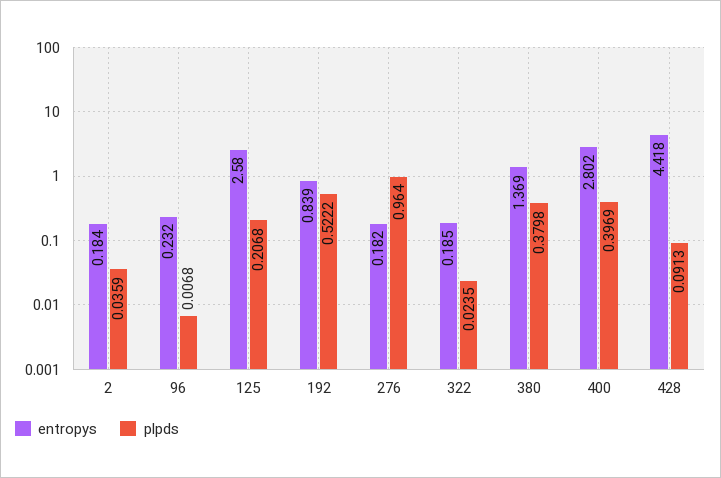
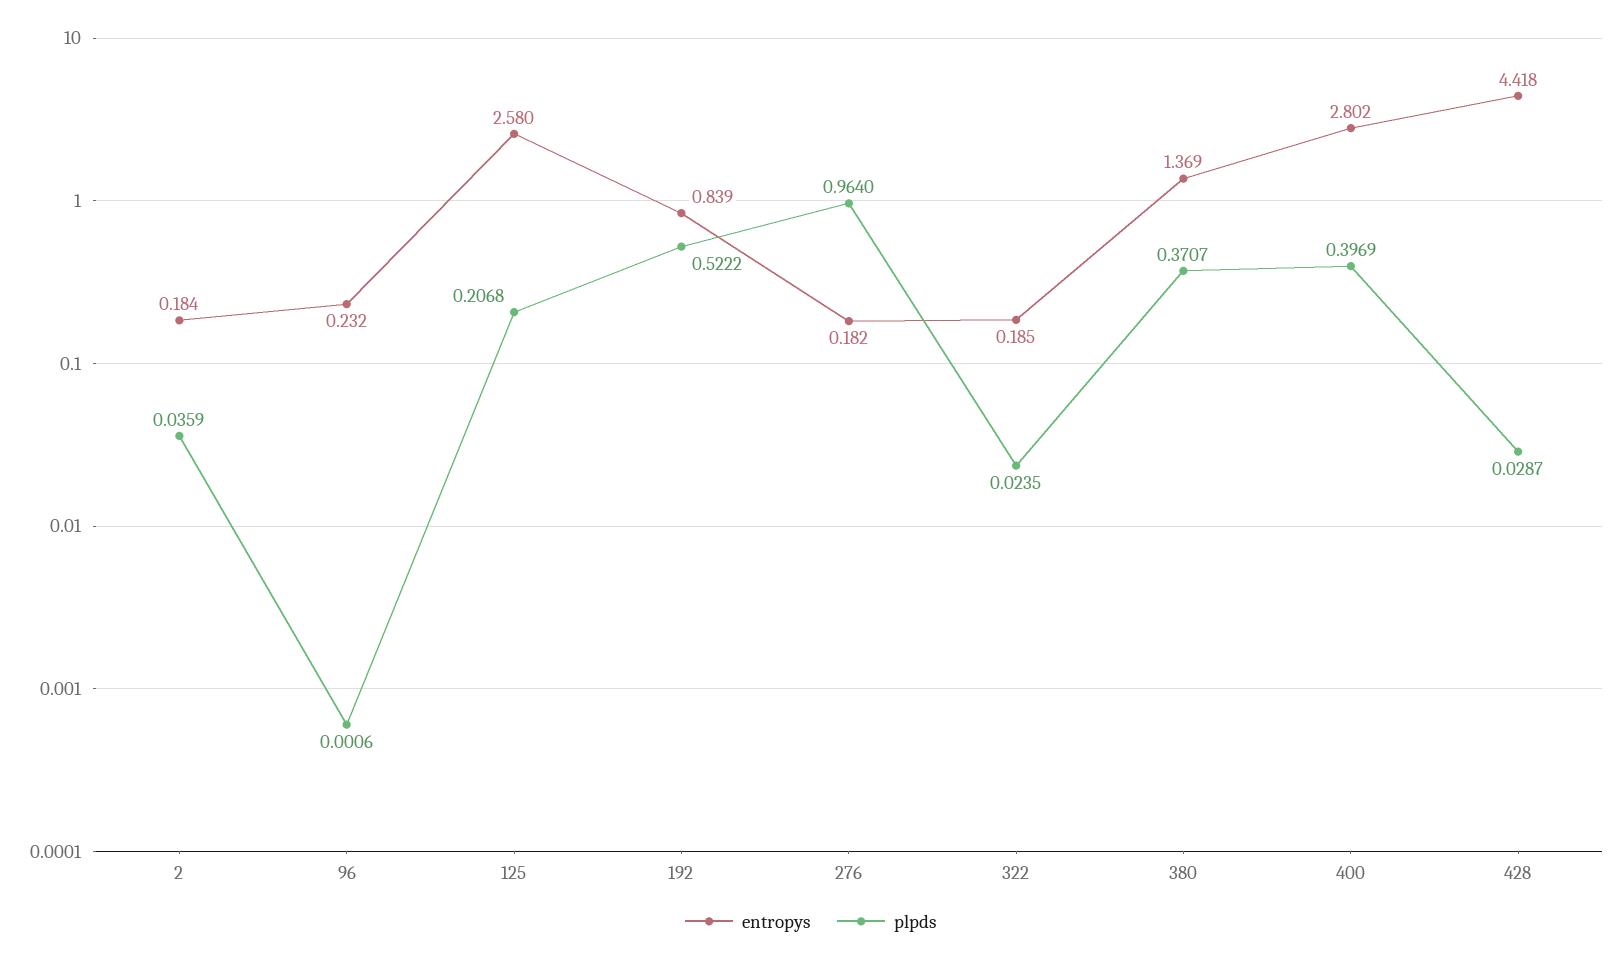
  {
    "entropys": {
      "2": 0.184,
      "96": 0.232,
      "125": 2.58,
      "192": 0.839,
      "276": 0.182,
      "322": 0.185,
      "380": 1.369,
      "400": 2.802,
      "428": 4.418
    },
    "plpds": {
      "2": 0.0359,
-     "96": 0.0068,
+     "96": 0.0006,
      "125": 0.2068,
      "192": 0.5222,
      "276": 0.964,
      "322": 0.0235,
-     "380": 0.3798,
+     "380": 0.3707,
      "400": 0.3969,
-     "428": 0.0913
+     "428": 0.0287
    }
  }

